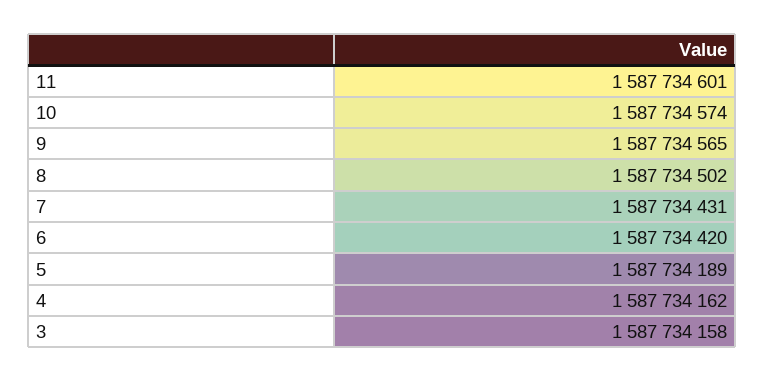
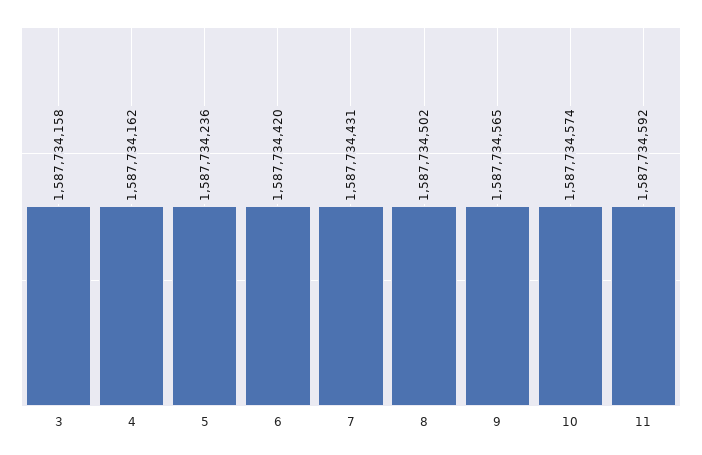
  {
-   "11": 1587734601,
+   "11": 1587734592,
    "10": 1587734574,
    "9": 1587734565,
    "8": 1587734502,
    "7": 1587734431,
    "6": 1587734420,
-   "5": 1587734189,
+   "5": 1587734236,
    "4": 1587734162,
    "3": 1587734158
  }

